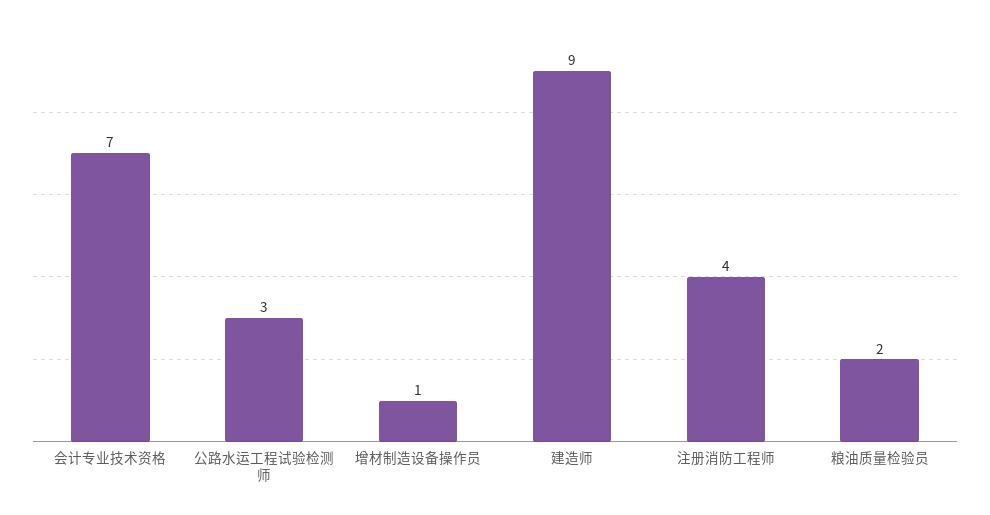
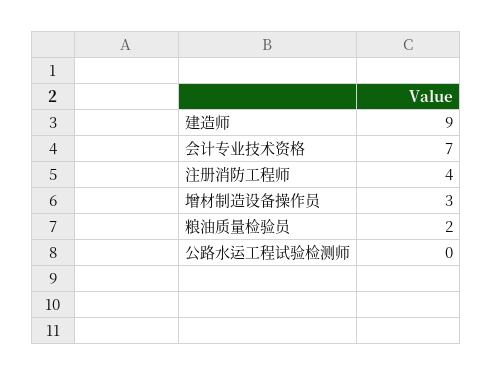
  {
    "会计专业技术资格": 7,
-   "公路水运工程试验检测师": 3,
+   "公路水运工程试验检测师": 0,
-   "增材制造设备操作员": 1,
+   "增材制造设备操作员": 3,
    "建造师": 9,
    "注册消防工程师": 4,
    "粮油质量检验员": 2
  }

